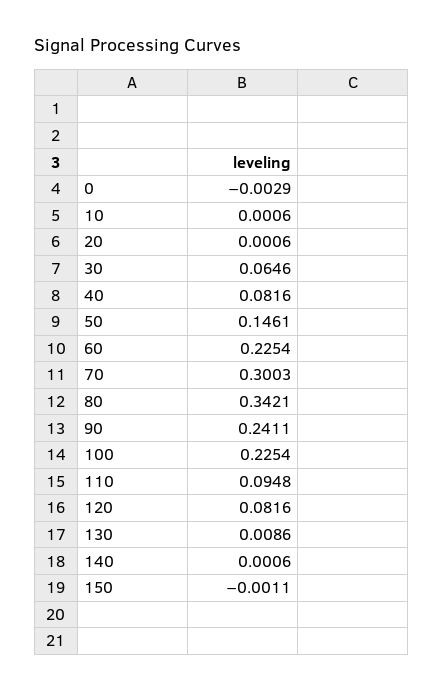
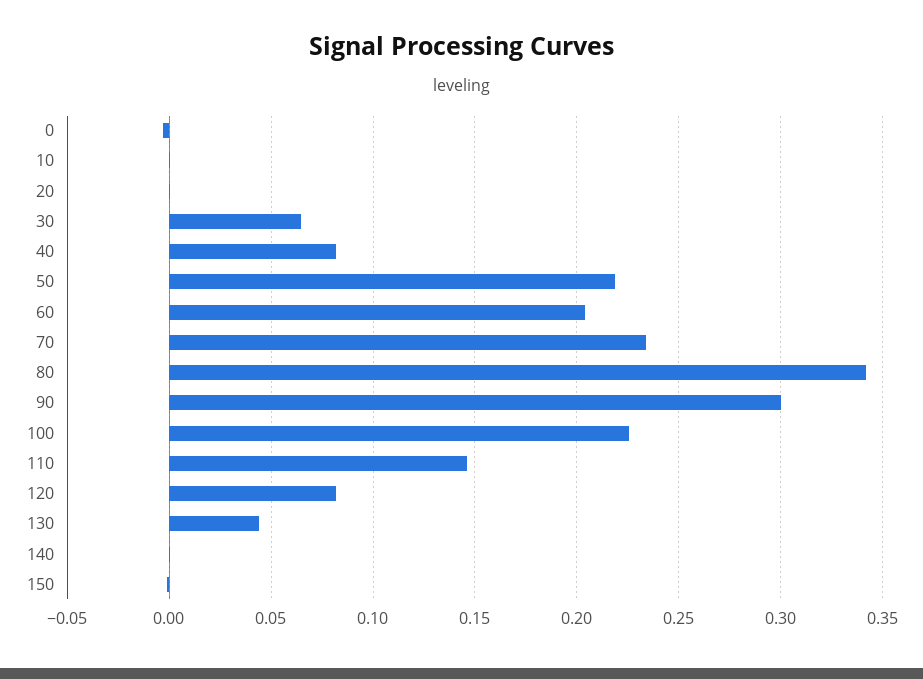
  {
    "0": -0.0029,
    "10": 0.0006,
    "20": 0.0006,
    "30": 0.0646,
    "40": 0.0816,
-   "50": 0.1461,
+   "50": 0.22,
-   "60": 0.2254,
+   "60": 0.205,
-   "70": 0.3003,
+   "70": 0.235,
    "80": 0.3421,
-   "90": 0.2411,
+   "90": 0.3,
    "100": 0.2254,
-   "110": 0.0948,
+   "110": 0.145,
    "120": 0.0816,
-   "130": 0.0086,
+   "130": 0.045,
    "140": 0.0006,
    "150": -0.0011
  }

